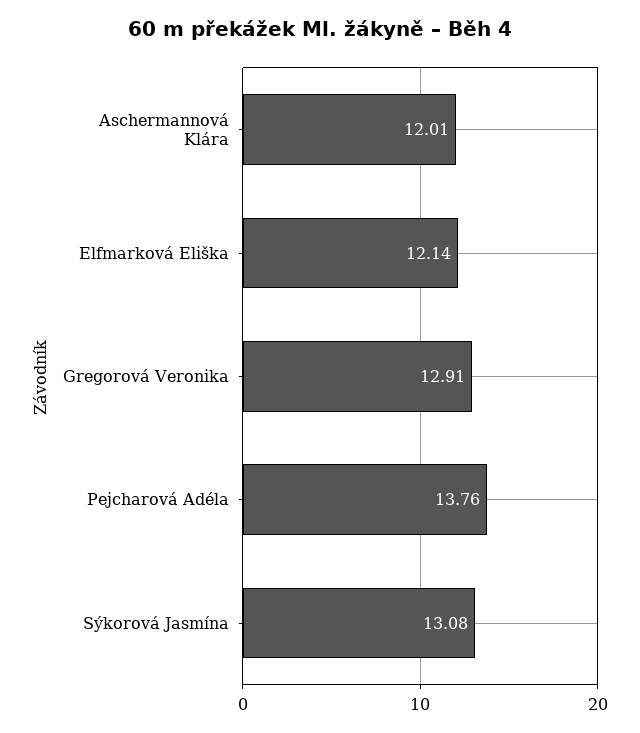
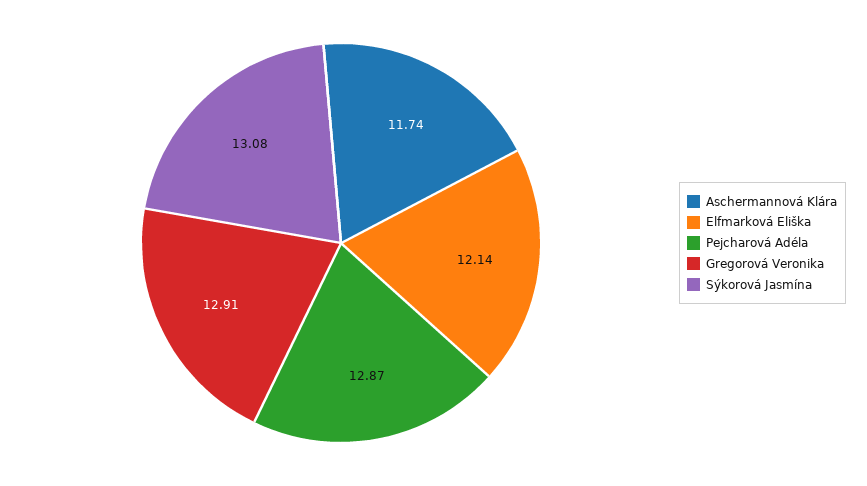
  {
-   "Aschermannová Klára": 12.01,
+   "Aschermannová Klára": 11.74,
    "Elfmarková Eliška": 12.14,
    "Gregorová Veronika": 12.91,
-   "Pejcharová Adéla": 13.76,
+   "Pejcharová Adéla": 12.87,
    "Sýkorová Jasmína": 13.08
  }

